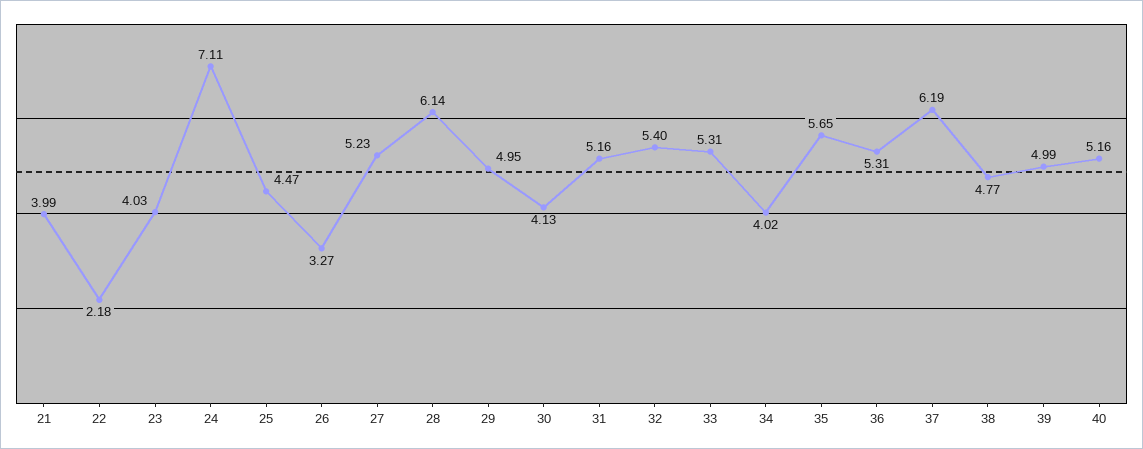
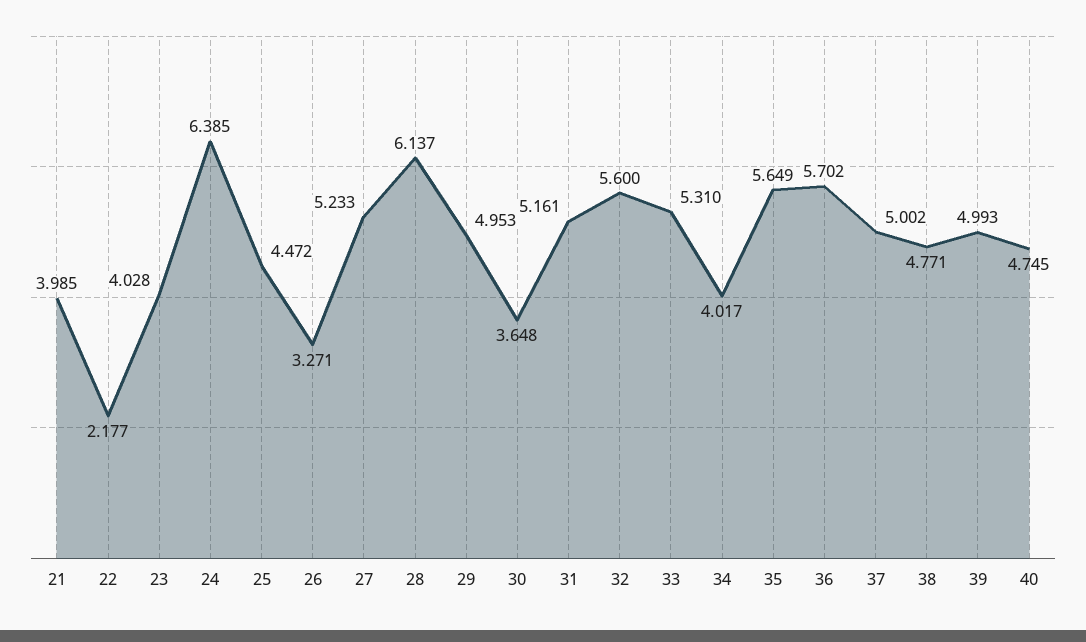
  {
    "21": 3.985,
    "22": 2.177,
    "23": 4.028,
-   "24": 7.11,
+   "24": 6.385,
    "25": 4.472,
    "26": 3.271,
    "27": 5.233,
    "28": 6.137,
    "29": 4.953,
-   "30": 4.13,
+   "30": 3.648,
    "31": 5.161,
-   "32": 5.4,
+   "32": 5.6,
    "33": 5.31,
    "34": 4.017,
    "35": 5.649,
-   "36": 5.31,
+   "36": 5.702,
-   "37": 6.19,
+   "37": 5.002,
    "38": 4.771,
    "39": 4.993,
-   "40": 5.16
+   "40": 4.745
  }

